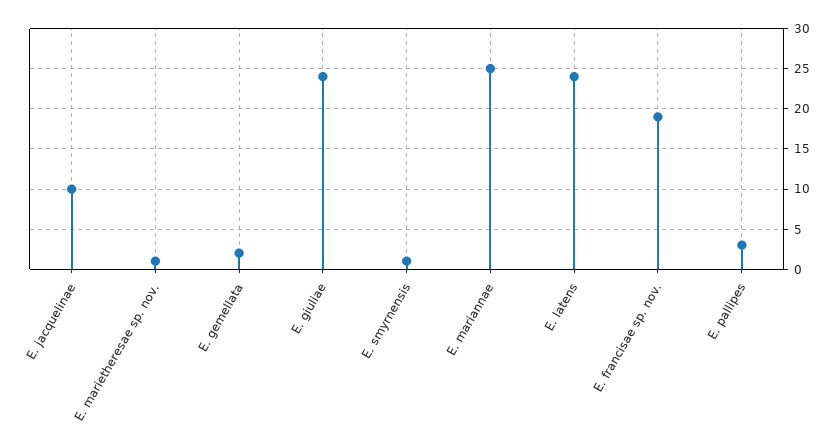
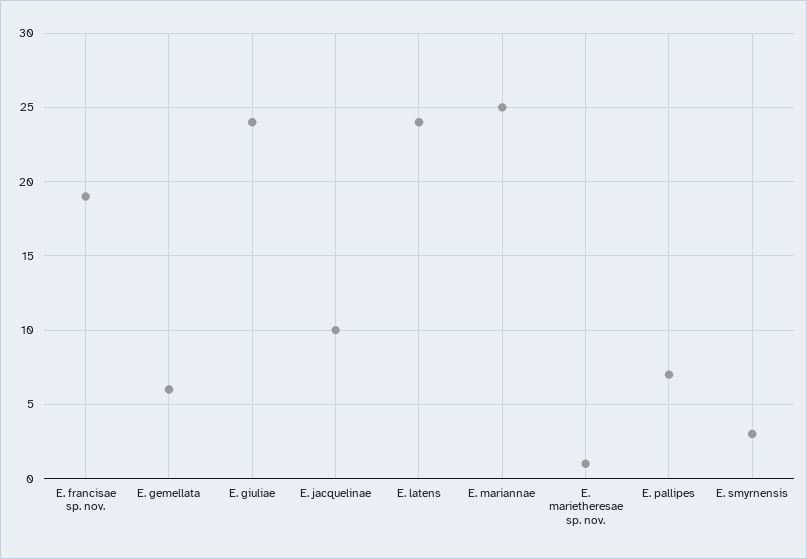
  {
    "E. jacquelinae": 10,
    "E. marietheresae sp. nov.": 1,
-   "E. gemellata": 2,
+   "E. gemellata": 6,
    "E. giuliae": 24,
-   "E. smyrnensis": 1,
+   "E. smyrnensis": 3,
    "E. mariannae": 25,
    "E. latens": 24,
    "E. francisae sp. nov.": 19,
-   "E. pallipes": 3
+   "E. pallipes": 7
  }

